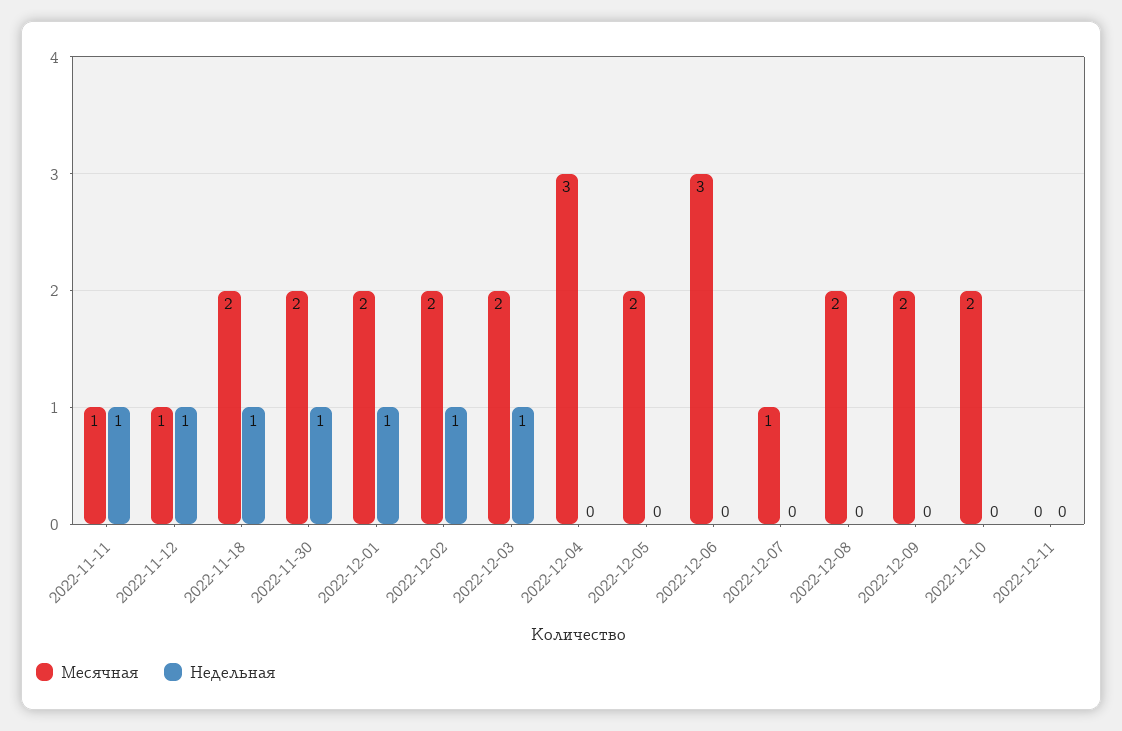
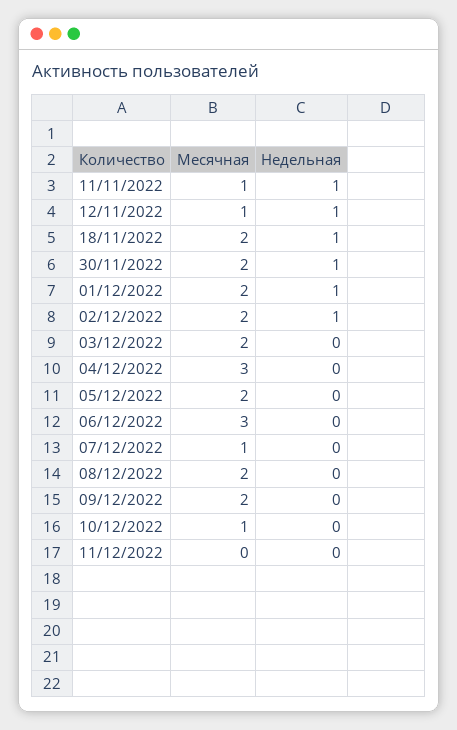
  {
    "Месячная": {
      "2022-11-11": 1,
      "2022-11-12": 1,
      "2022-11-18": 2,
      "2022-11-30": 2,
      "2022-12-01": 2,
      "2022-12-02": 2,
      "2022-12-03": 2,
      "2022-12-04": 3,
      "2022-12-05": 2,
      "2022-12-06": 3,
      "2022-12-07": 1,
      "2022-12-08": 2,
      "2022-12-09": 2,
-     "2022-12-10": 2,
+     "2022-12-10": 1,
      "2022-12-11": 0
    },
    "Недельная": {
      "2022-11-11": 1,
      "2022-11-12": 1,
      "2022-11-18": 1,
      "2022-11-30": 1,
      "2022-12-01": 1,
      "2022-12-02": 1,
-     "2022-12-03": 1,
+     "2022-12-03": 0,
      "2022-12-04": 0,
      "2022-12-05": 0,
      "2022-12-06": 0,
      "2022-12-07": 0,
      "2022-12-08": 0,
      "2022-12-09": 0,
      "2022-12-10": 0,
      "2022-12-11": 0
    }
  }

